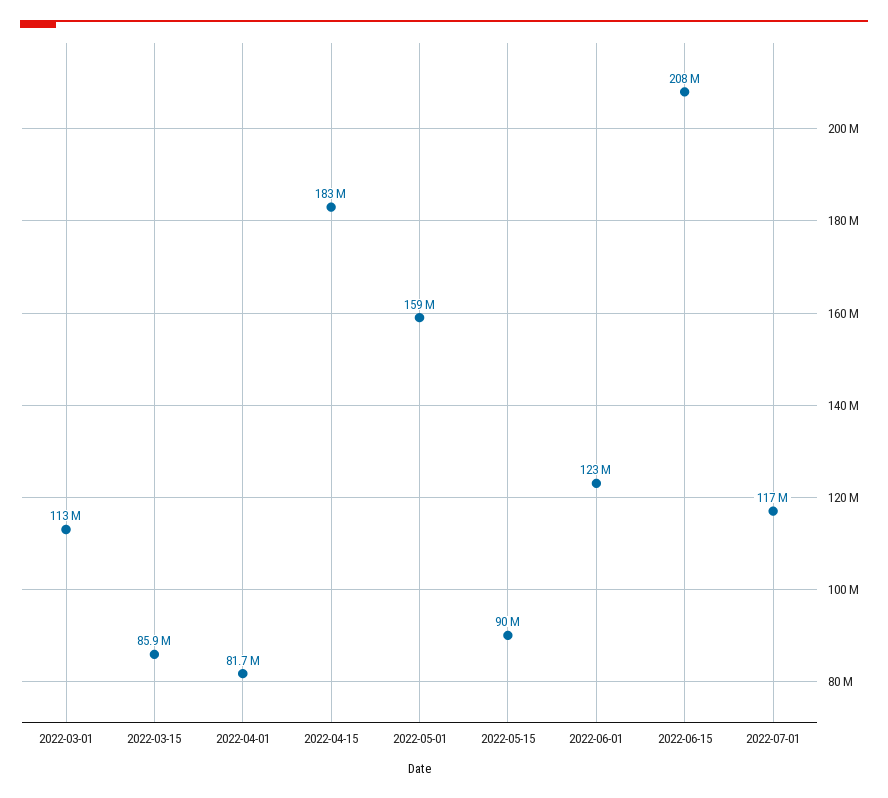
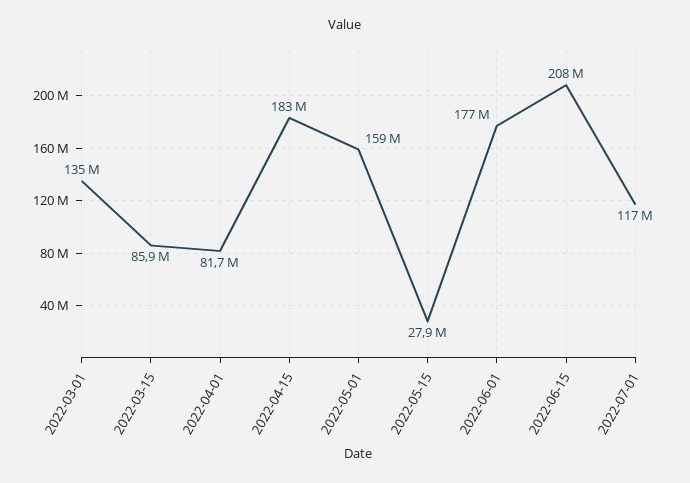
  {
-   "2022-03-01": 113000000,
+   "2022-03-01": 135000000,
    "2022-03-15": 85900000,
    "2022-04-01": 81700000,
    "2022-04-15": 183000000,
    "2022-05-01": 159000000,
-   "2022-05-15": 90000000,
+   "2022-05-15": 27900000,
-   "2022-06-01": 123000000,
+   "2022-06-01": 177000000,
    "2022-06-15": 208000000,
    "2022-07-01": 117000000
  }

